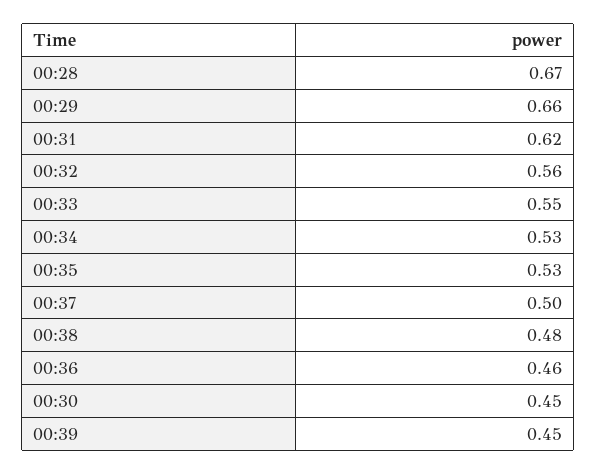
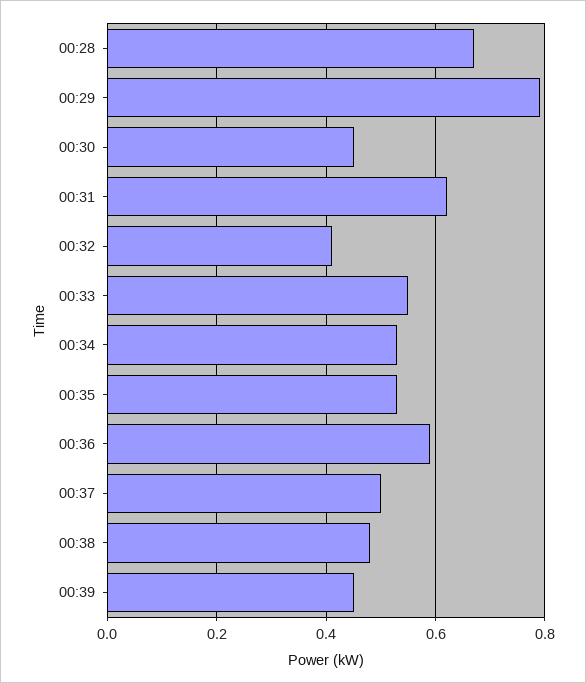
  {
    "00:28": 0.67,
-   "00:29": 0.66,
+   "00:29": 0.8,
    "00:31": 0.62,
-   "00:32": 0.56,
+   "00:32": 0.4,
    "00:33": 0.55,
    "00:34": 0.53,
    "00:35": 0.53,
    "00:37": 0.5,
    "00:38": 0.48,
-   "00:36": 0.46,
+   "00:36": 0.6,
    "00:30": 0.45,
    "00:39": 0.45
  }

